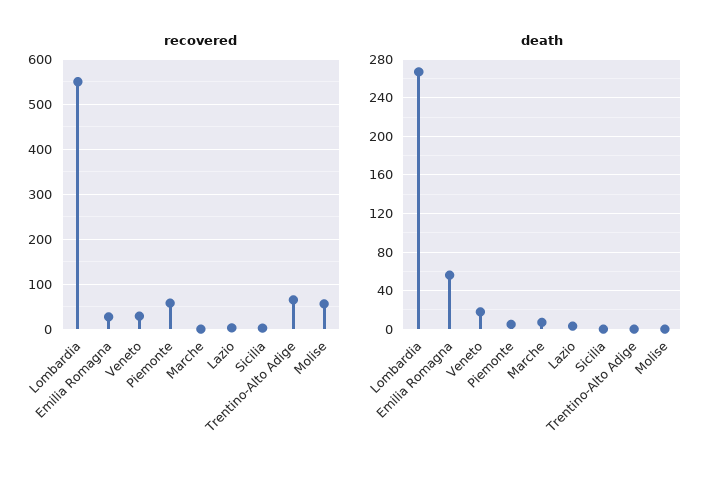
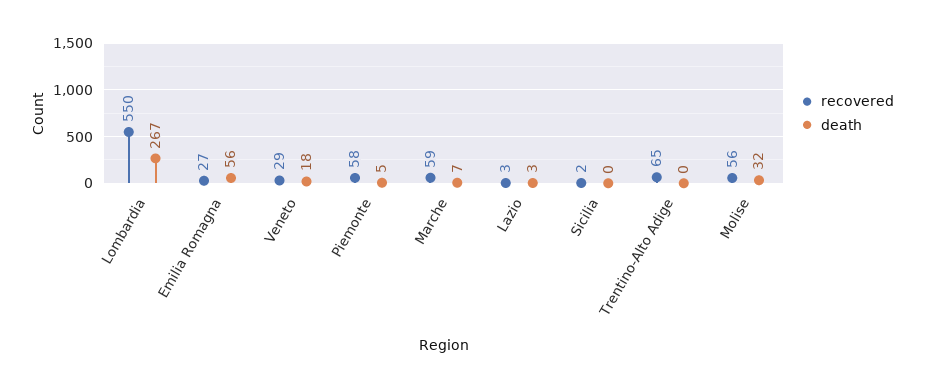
  {
    "recovered": {
      "Lombardia": 550,
      "Emilia Romagna": 27,
      "Veneto": 29,
      "Piemonte": 58,
-     "Marche": 0,
+     "Marche": 59,
      "Lazio": 3,
      "Sicilia": 2,
      "Trentino-Alto Adige": 65,
      "Molise": 56
    },
    "death": {
      "Lombardia": 267,
      "Emilia Romagna": 56,
      "Veneto": 18,
      "Piemonte": 5,
      "Marche": 7,
      "Lazio": 3,
      "Sicilia": 0,
      "Trentino-Alto Adige": 0,
-     "Molise": 0
+     "Molise": 32
    }
  }

